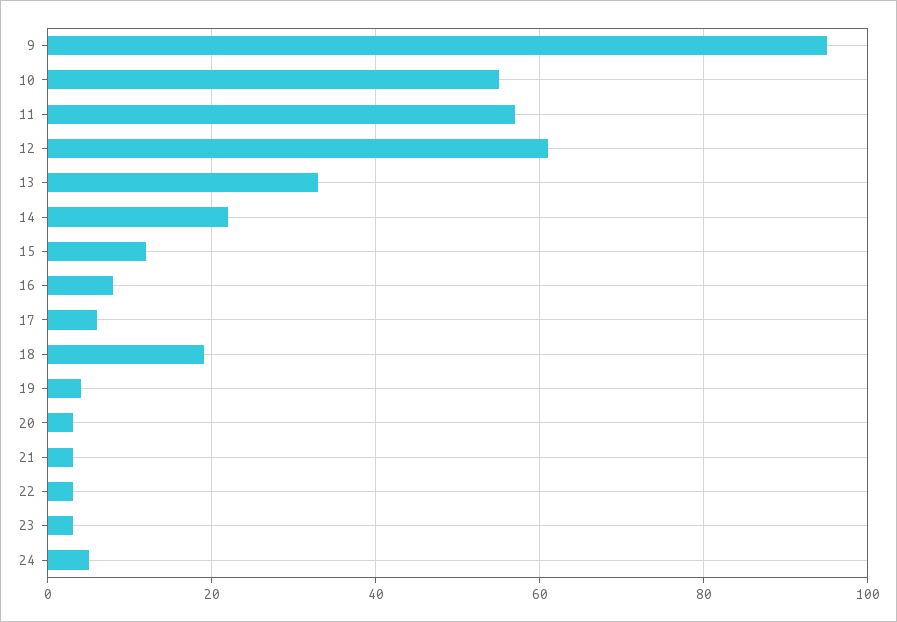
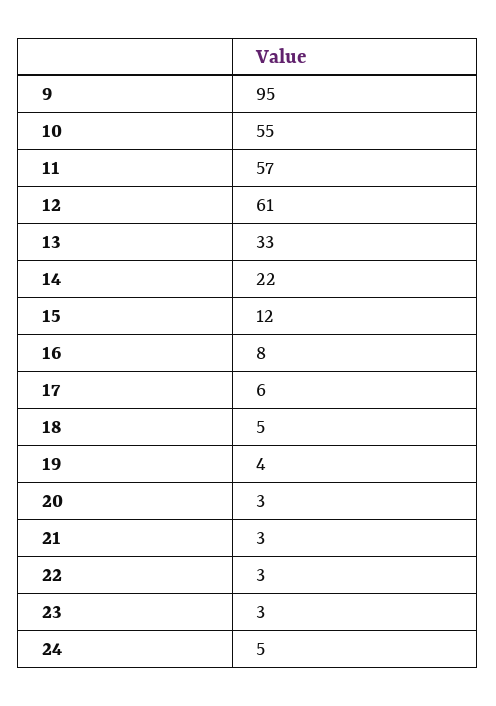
  {
    "9": 95,
    "10": 55,
    "11": 57,
    "12": 61,
    "13": 33,
    "14": 22,
    "15": 12,
    "16": 8,
    "17": 6,
-   "18": 20,
+   "18": 5,
    "19": 4,
    "20": 3,
    "21": 3,
    "22": 3,
    "23": 3,
    "24": 5
  }

